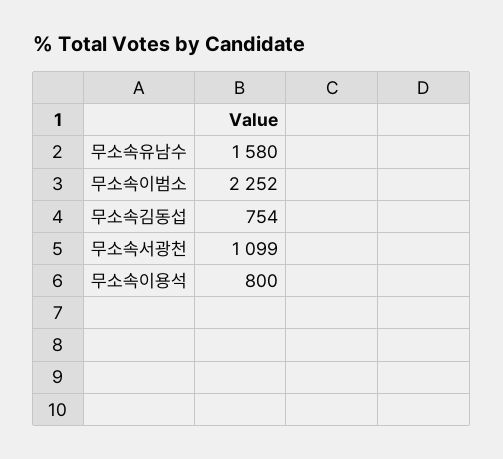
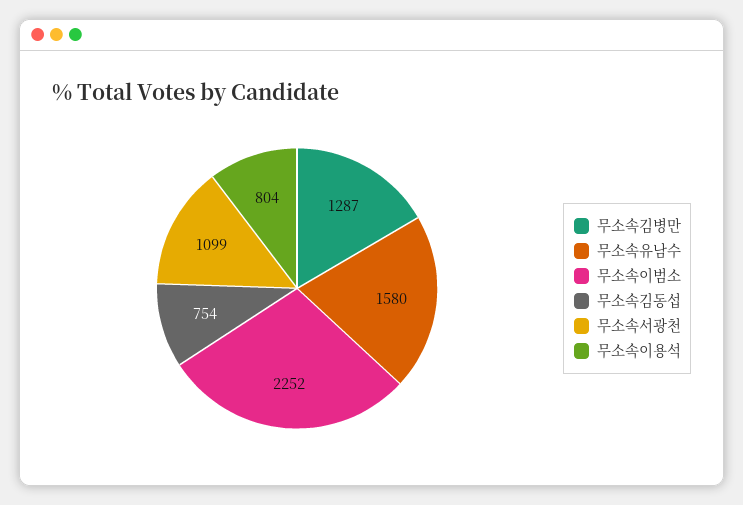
  {
    "무소속유남수": 1580,
    "무소속이범소": 2252,
    "무소속김동섭": 754,
    "무소속서광천": 1099,
-   "무소속이용석": 800
+   "무소속이용석": 804,
+   "무소속김병만": 1287
  }

